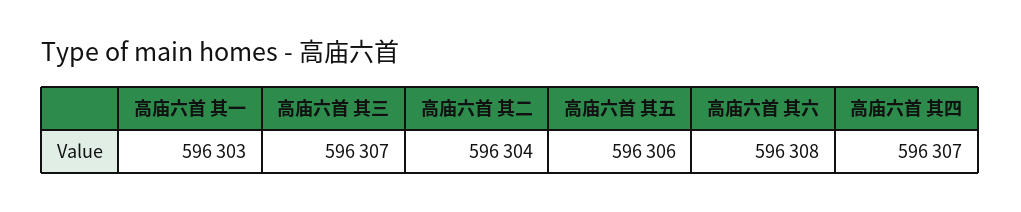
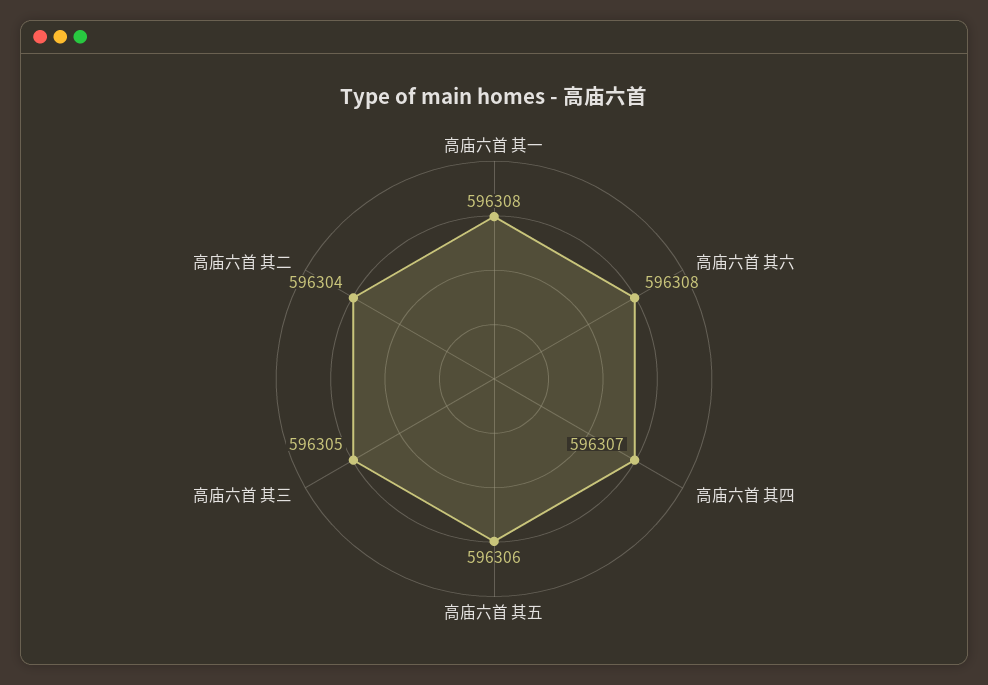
  {
-   "高庙六首 其一": 596303,
+   "高庙六首 其一": 596308,
-   "高庙六首 其三": 596307,
+   "高庙六首 其三": 596305,
    "高庙六首 其二": 596304,
    "高庙六首 其五": 596306,
    "高庙六首 其六": 596308,
    "高庙六首 其四": 596307
  }

